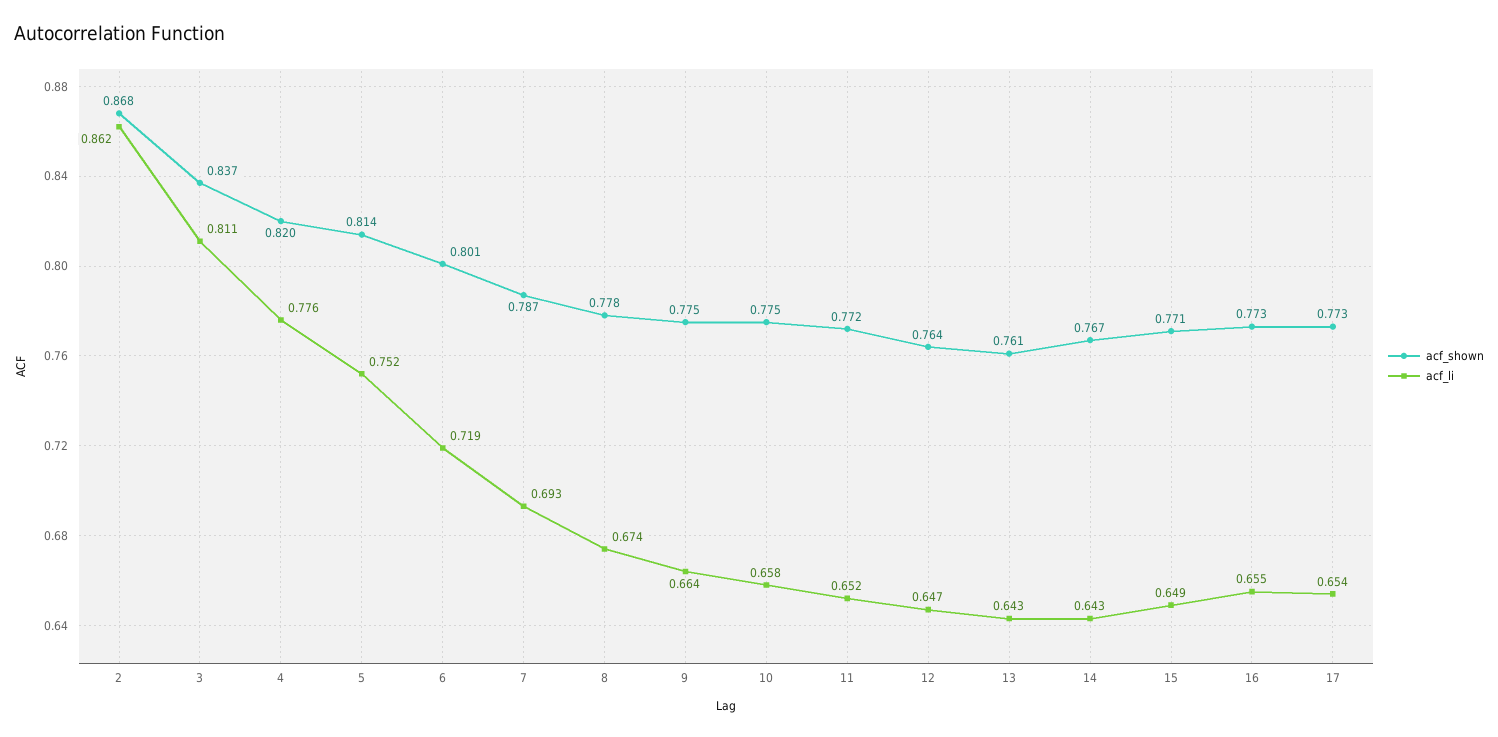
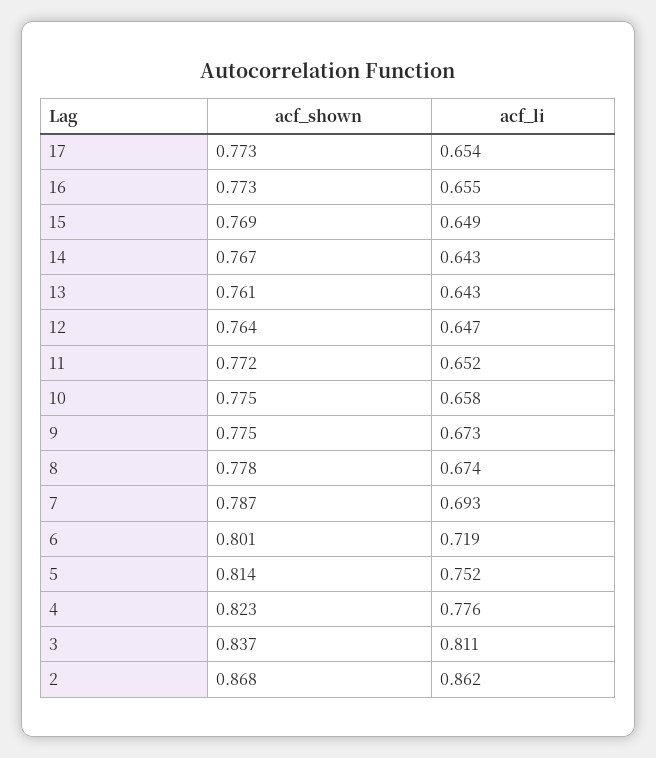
  {
    "acf_shown": {
      "2": 0.868,
      "3": 0.837,
-     "4": 0.82,
+     "4": 0.823,
      "5": 0.814,
      "6": 0.801,
      "7": 0.787,
      "8": 0.778,
      "9": 0.775,
      "10": 0.775,
      "11": 0.772,
      "12": 0.764,
      "13": 0.761,
      "14": 0.767,
-     "15": 0.771,
+     "15": 0.769,
      "16": 0.773,
      "17": 0.773
    },
    "acf_li": {
      "2": 0.862,
      "3": 0.811,
      "4": 0.776,
      "5": 0.752,
      "6": 0.719,
      "7": 0.693,
      "8": 0.674,
-     "9": 0.664,
+     "9": 0.673,
      "10": 0.658,
      "11": 0.652,
      "12": 0.647,
      "13": 0.643,
      "14": 0.643,
      "15": 0.649,
      "16": 0.655,
      "17": 0.654
    }
  }

